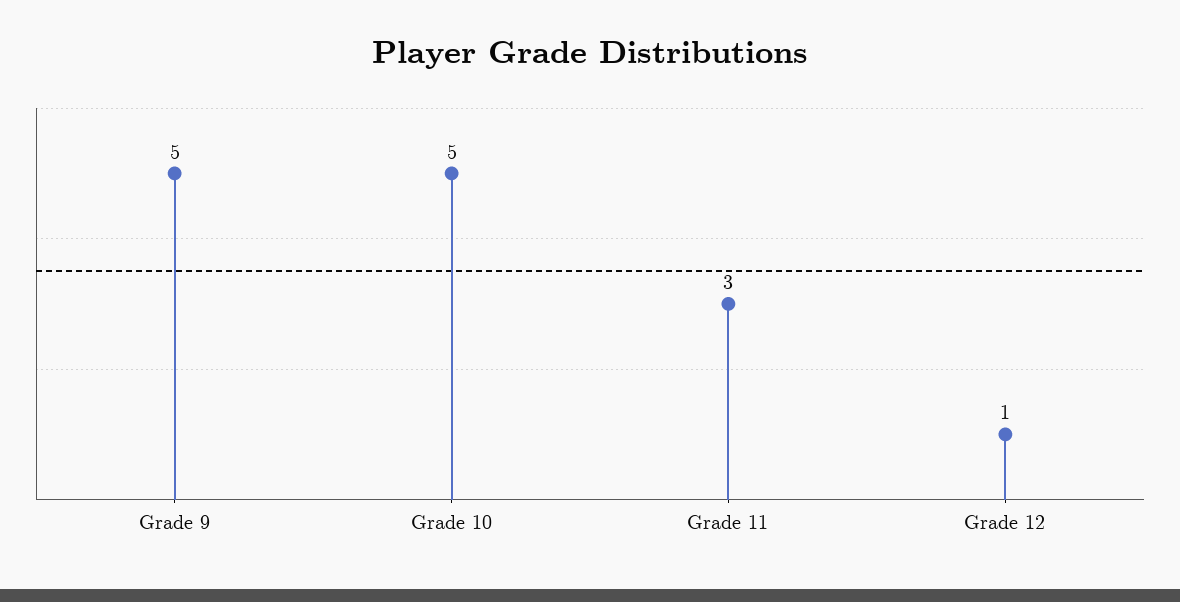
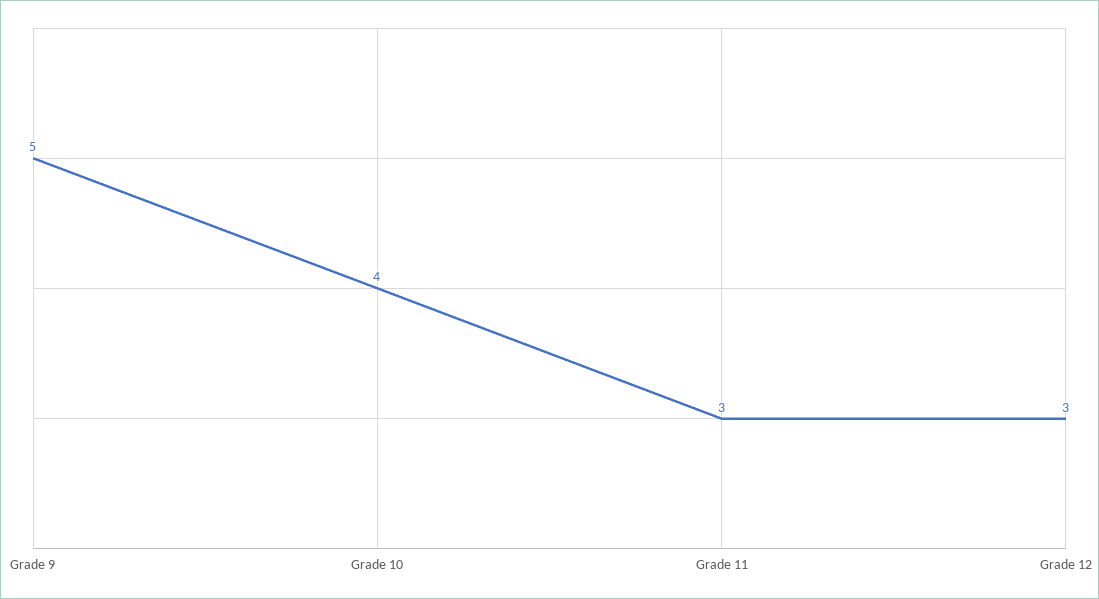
  {
    "Grade 9": 5,
-   "Grade 10": 5,
+   "Grade 10": 4,
    "Grade 11": 3,
-   "Grade 12": 1
+   "Grade 12": 3
  }

